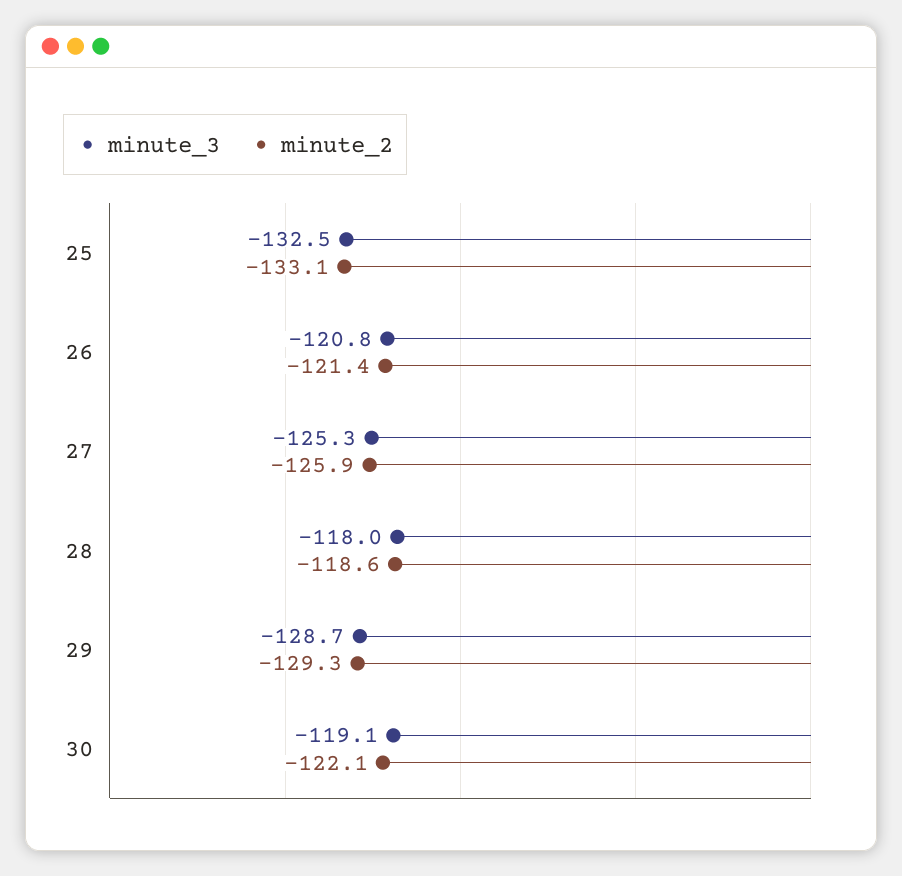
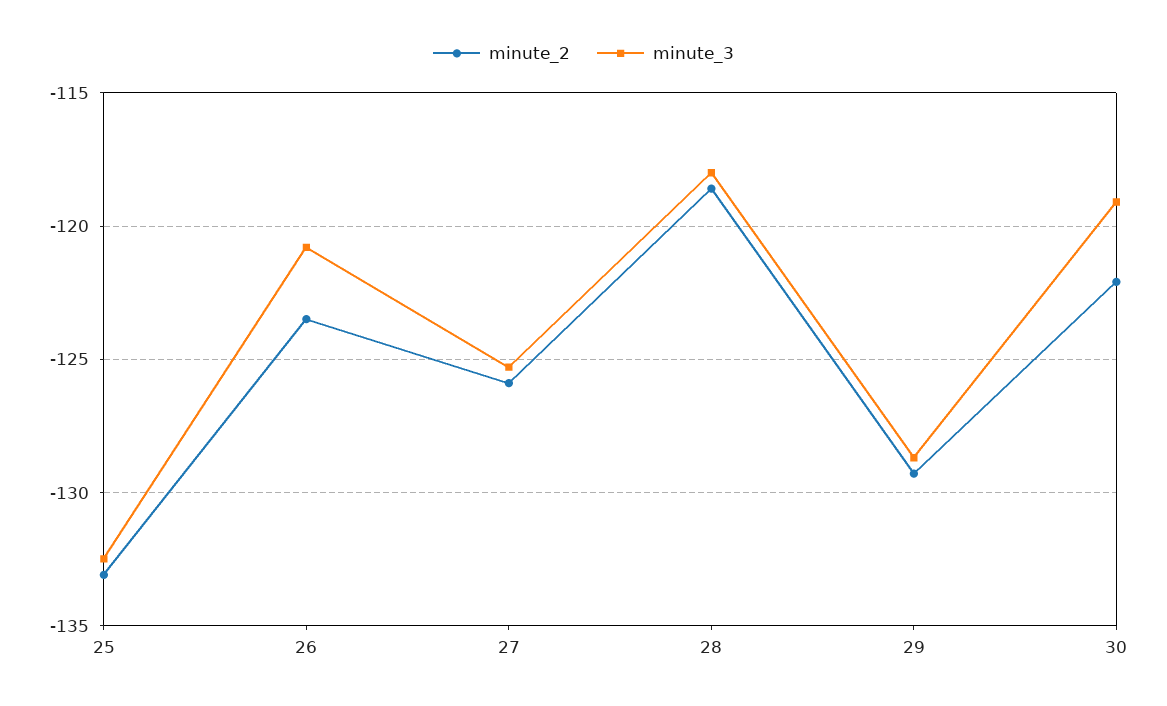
  {
    "minute_3": {
      "25": -132.5,
      "26": -120.8,
      "27": -125.3,
      "28": -118,
      "29": -128.7,
      "30": -119.1
    },
    "minute_2": {
      "25": -133.1,
-     "26": -121.4,
+     "26": -123.5,
      "27": -125.9,
      "28": -118.6,
      "29": -129.3,
      "30": -122.1
    }
  }

